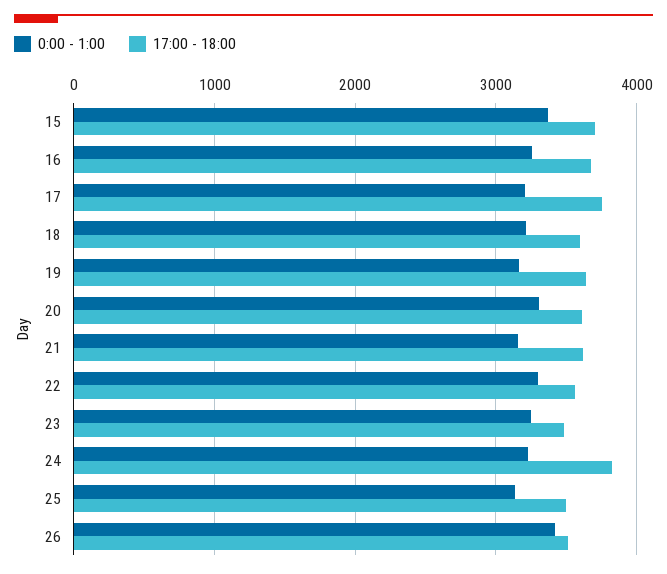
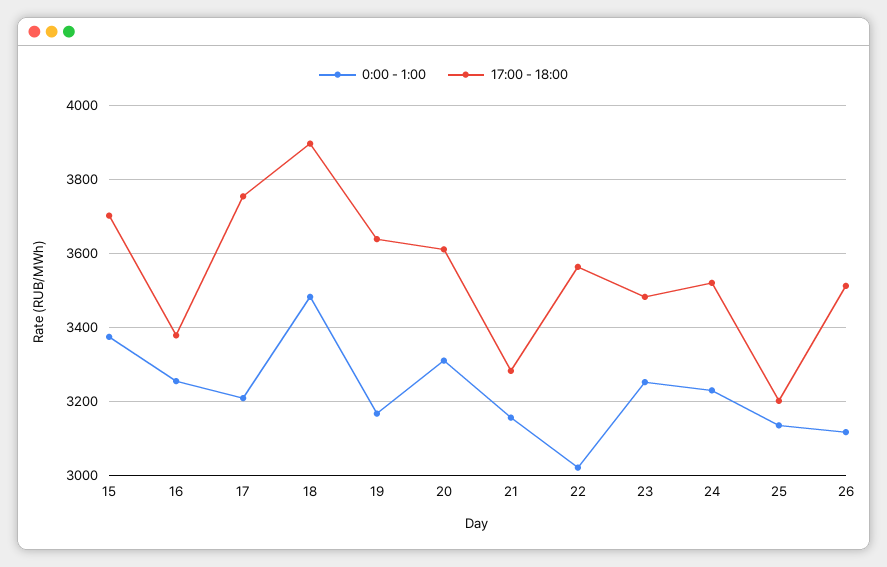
  {
    "0:00 - 1:00": {
      "15": 3380,
      "16": 3260,
      "17": 3200,
-     "18": 3200,
+     "18": 3480,
      "19": 3160,
      "20": 3300,
      "21": 3160,
-     "22": 3300,
+     "22": 3020,
      "23": 3260,
      "24": 3220,
      "25": 3140,
-     "26": 3400
+     "26": 3120
    },
    "17:00 - 18:00": {
      "15": 3700,
-     "16": 3700,
+     "16": 3380,
      "17": 3760,
-     "18": 3600,
+     "18": 3900,
      "19": 3640,
      "20": 3620,
-     "21": 3600,
+     "21": 3280,
      "22": 3560,
      "23": 3480,
-     "24": 3800,
+     "24": 3520,
-     "25": 3500,
+     "25": 3200,
      "26": 3520
    }
  }

